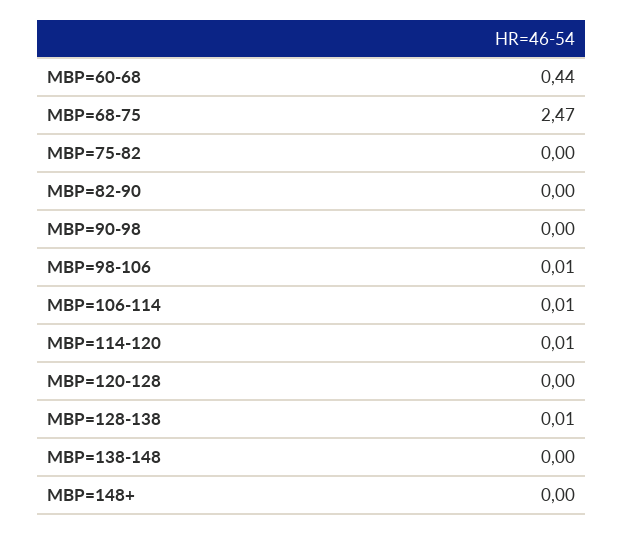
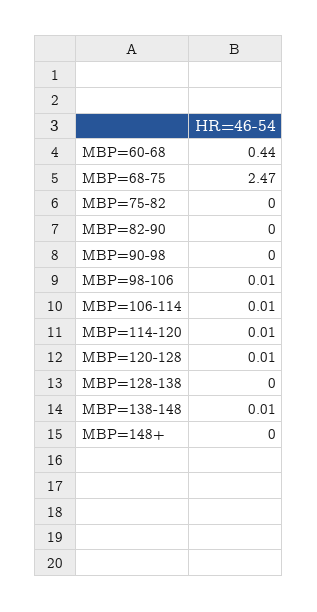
  {
    "MBP=60-68": 0.44,
    "MBP=68-75": 2.47,
    "MBP=75-82": 0,
    "MBP=82-90": 0,
    "MBP=90-98": 0,
    "MBP=98-106": 0.01,
    "MBP=106-114": 0.01,
    "MBP=114-120": 0.01,
-   "MBP=120-128": 0,
+   "MBP=120-128": 0.01,
-   "MBP=128-138": 0.01,
+   "MBP=128-138": 0,
-   "MBP=138-148": 0,
+   "MBP=138-148": 0.01,
    "MBP=148+": 0
  }

